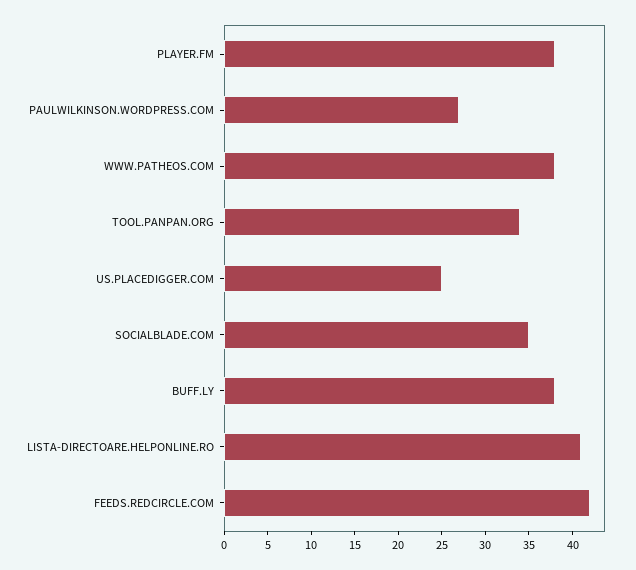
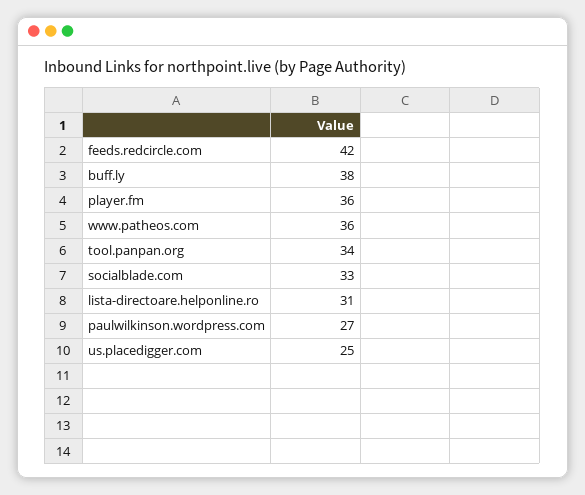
  {
-   "PLAYER.FM": 38,
+   "PLAYER.FM": 36,
    "PAULWILKINSON.WORDPRESS.COM": 27,
-   "WWW.PATHEOS.COM": 38,
+   "WWW.PATHEOS.COM": 36,
    "TOOL.PANPAN.ORG": 34,
    "US.PLACEDIGGER.COM": 25,
-   "SOCIALBLADE.COM": 35,
+   "SOCIALBLADE.COM": 33,
    "BUFF.LY": 38,
-   "LISTA-DIRECTOARE.HELPONLINE.RO": 41,
+   "LISTA-DIRECTOARE.HELPONLINE.RO": 31,
    "FEEDS.REDCIRCLE.COM": 42
  }

